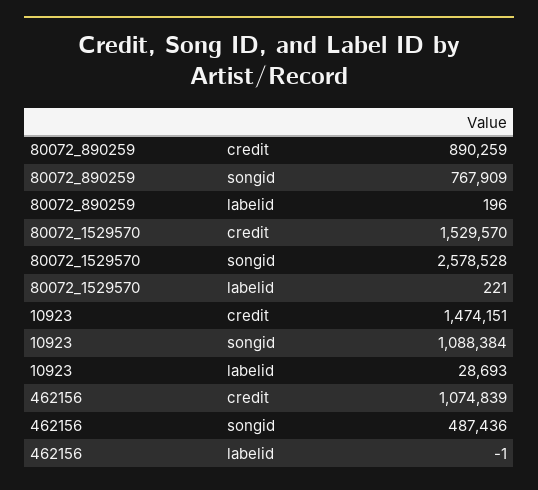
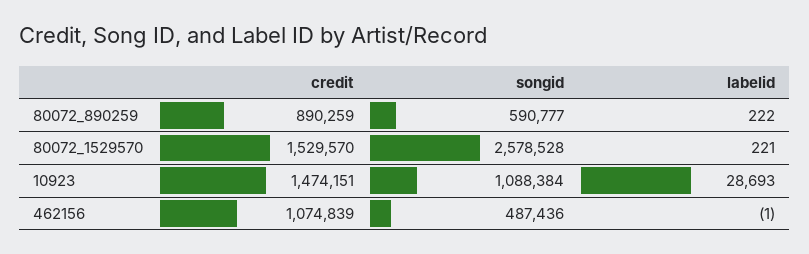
  {
    "80072_890259": {
      "credit": 890259,
-     "songid": 767909,
+     "songid": 590777,
-     "labelid": 196
+     "labelid": 222
    },
    "80072_1529570": {
      "credit": 1529570,
      "songid": 2578528,
      "labelid": 221
    },
    "10923": {
      "credit": 1474151,
      "songid": 1088384,
      "labelid": 28693
    },
    "462156": {
      "credit": 1074839,
      "songid": 487436,
      "labelid": -1
    }
  }

